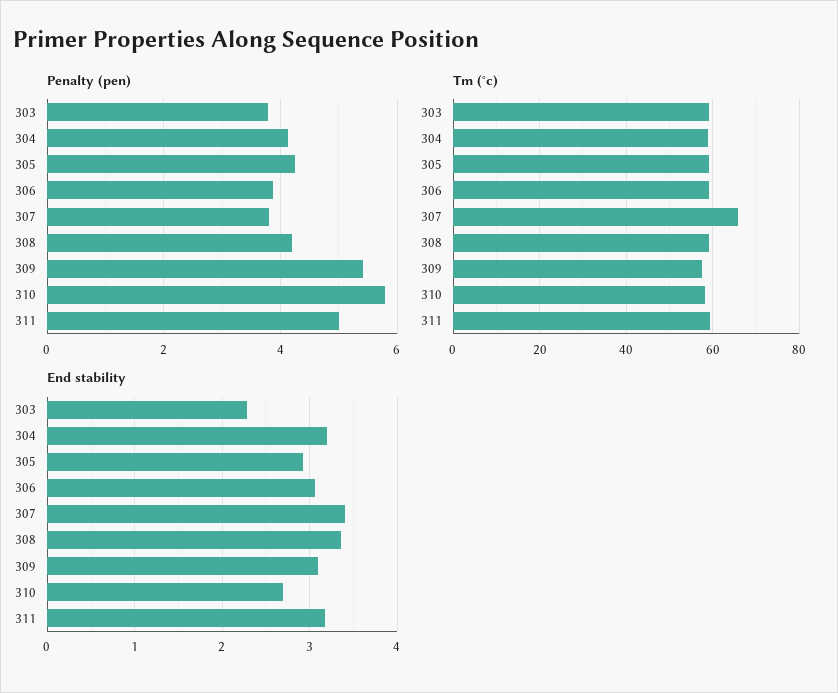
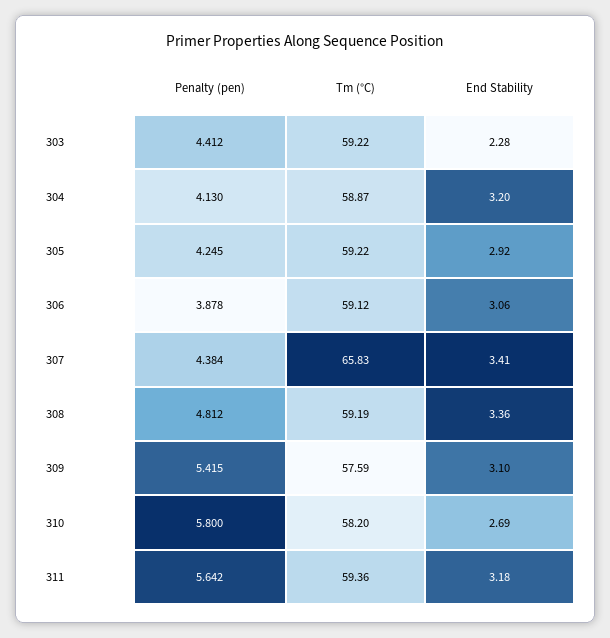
  {
    "Penalty (pen)": {
-     "303": 3.8,
+     "303": 4.412,
      "304": 4.13,
      "305": 4.245,
      "306": 3.878,
-     "307": 3.8,
+     "307": 4.384,
-     "308": 4.2,
+     "308": 4.812,
      "309": 5.415,
      "310": 5.8,
-     "311": 5
+     "311": 5.642
    },
    "Tm (°c)": {
      "303": 59.22,
      "304": 58.87,
      "305": 59.22,
      "306": 59.12,
      "307": 65.83,
      "308": 59.19,
      "309": 57.59,
      "310": 58.2,
      "311": 59.36
    },
    "End stability": {
      "303": 2.28,
      "304": 3.2,
      "305": 2.92,
      "306": 3.06,
      "307": 3.41,
      "308": 3.36,
      "309": 3.1,
      "310": 2.69,
      "311": 3.18
    }
  }

